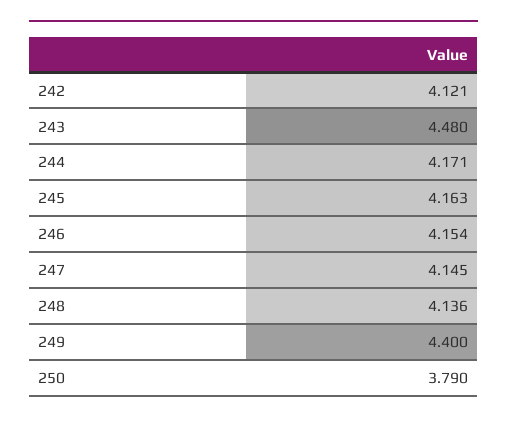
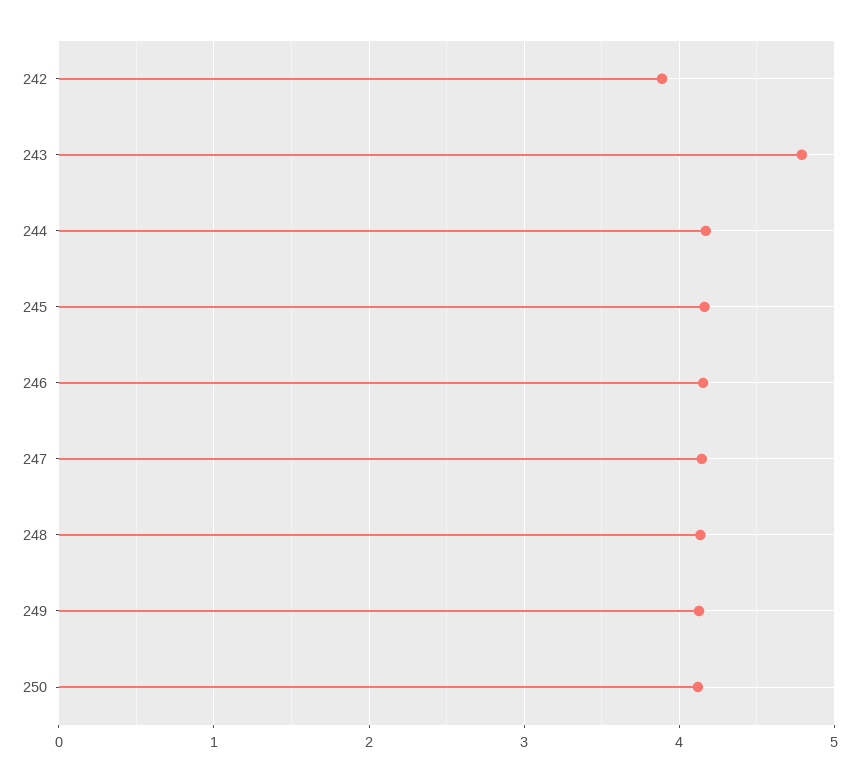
  {
-   "242": 4.121,
+   "242": 3.9,
-   "243": 4.48,
+   "243": 4.8,
    "244": 4.171,
    "245": 4.163,
    "246": 4.154,
    "247": 4.145,
    "248": 4.136,
-   "249": 4.4,
+   "249": 4.1,
-   "250": 3.79
+   "250": 4.1
  }

